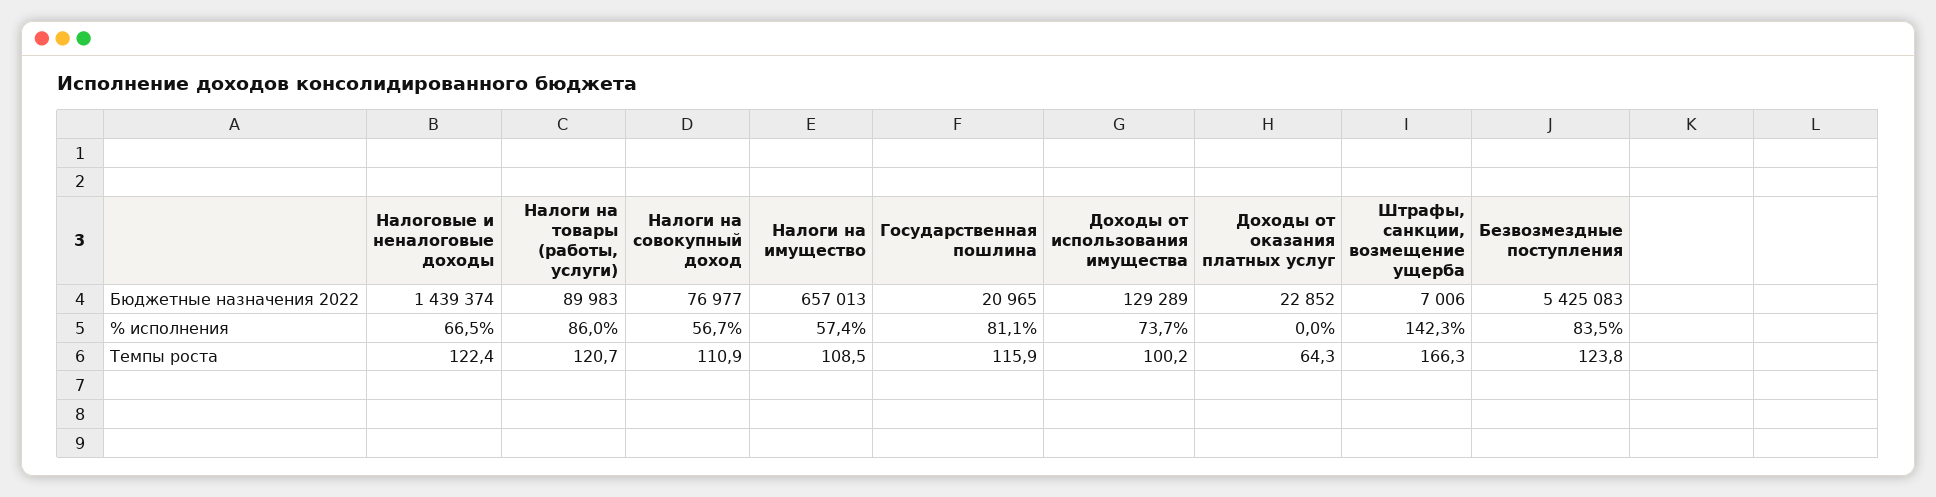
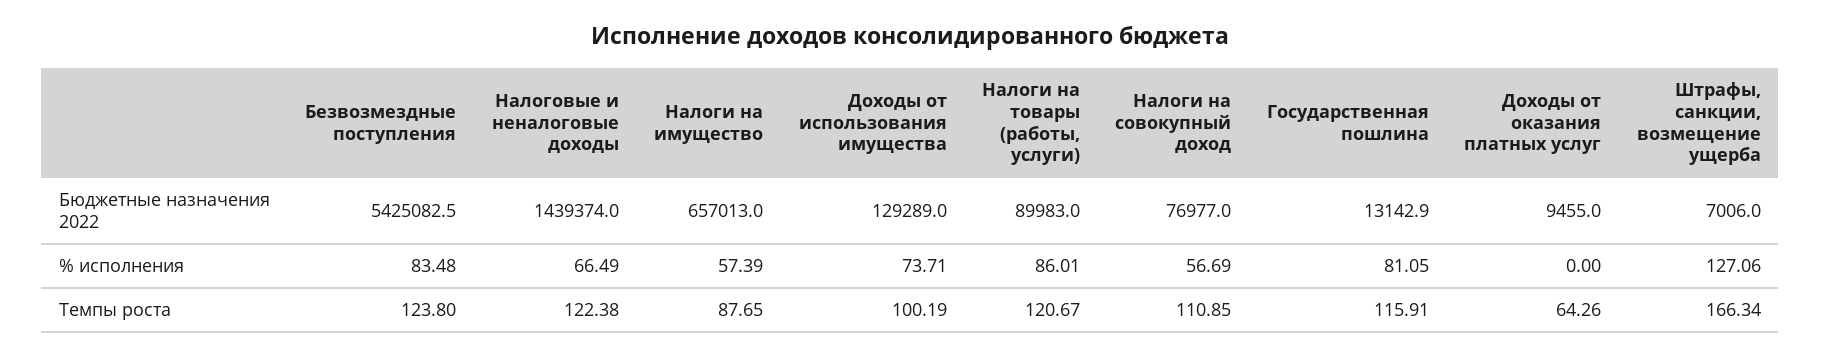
  {
    "Налоговые и неналоговые доходы": {
      "Бюджетные назначения 2022": 1439374,
      "% исполнения": 66.49,
      "Темпы роста": 122.38
    },
    "Налоги на товары (работы, услуги)": {
      "Бюджетные назначения 2022": 89983,
      "% исполнения": 86.01,
      "Темпы роста": 120.67
    },
    "Налоги на совокупный доход": {
      "Бюджетные назначения 2022": 76977,
      "% исполнения": 56.69,
      "Темпы роста": 110.85
    },
    "Налоги на имущество": {
      "Бюджетные назначения 2022": 657013,
      "% исполнения": 57.39,
-     "Темпы роста": 108.5
+     "Темпы роста": 87.65
    },
    "Государственная пошлина": {
-     "Бюджетные назначения 2022": 20965,
+     "Бюджетные назначения 2022": 13142.9,
      "% исполнения": 81.05,
      "Темпы роста": 115.91
    },
    "Доходы от использования имущества": {
      "Бюджетные назначения 2022": 129289,
      "% исполнения": 73.71,
      "Темпы роста": 100.19
    },
    "Доходы от оказания платных услуг": {
-     "Бюджетные назначения 2022": 22852,
+     "Бюджетные назначения 2022": 9455,
      "% исполнения": 0,
      "Темпы роста": 64.26
    },
    "Штрафы, санкции, возмещение ущерба": {
      "Бюджетные назначения 2022": 7006,
-     "% исполнения": 142.3,
+     "% исполнения": 127.06,
      "Темпы роста": 166.34
    },
    "Безвозмездные поступления": {
      "Бюджетные назначения 2022": 5425082.5,
      "% исполнения": 83.48,
      "Темпы роста": 123.8
    }
  }

